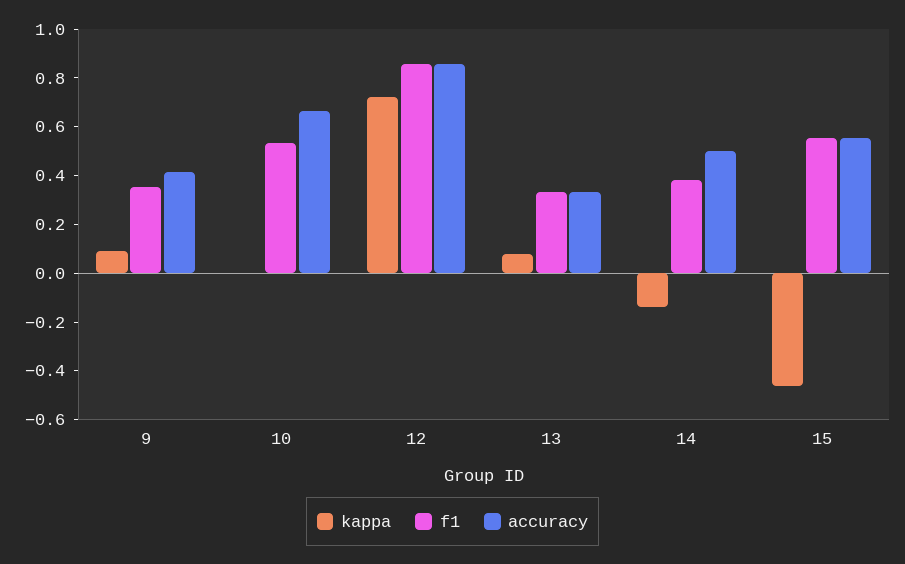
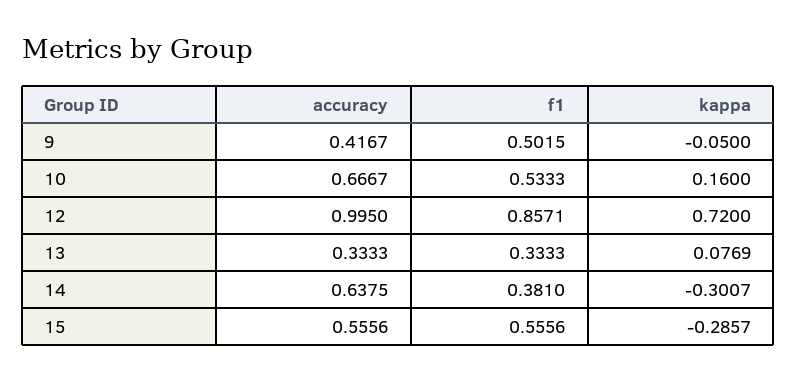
  {
    "kappa": {
-     "9": 0.1,
+     "9": -0.05,
-     "10": 0,
+     "10": 0.16,
      "12": 0.72,
      "13": 0.0769,
-     "14": -0.15,
+     "14": -0.3007,
-     "15": -0.45
+     "15": -0.2857
    },
    "f1": {
-     "9": 0.35,
+     "9": 0.5015,
      "10": 0.5333,
      "12": 0.8571,
      "13": 0.3333,
      "14": 0.381,
      "15": 0.5556
    },
    "accuracy": {
      "9": 0.4167,
      "10": 0.6667,
-     "12": 0.85,
+     "12": 0.995,
      "13": 0.3333,
-     "14": 0.5,
+     "14": 0.6375,
      "15": 0.5556
    }
  }

